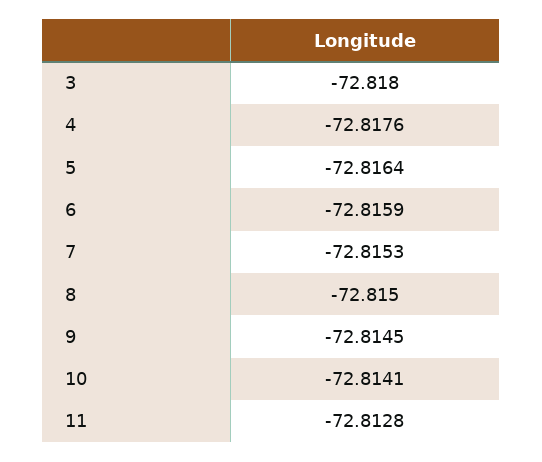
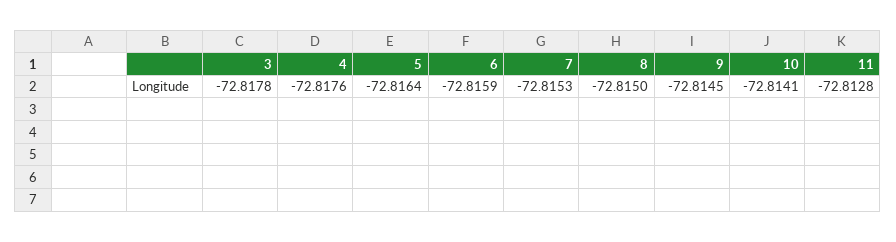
  {
-   "3": -72.818,
+   "3": -72.8178,
    "4": -72.8176,
    "5": -72.8164,
    "6": -72.8159,
    "7": -72.8153,
    "8": -72.815,
    "9": -72.8145,
    "10": -72.8141,
    "11": -72.8128
  }

